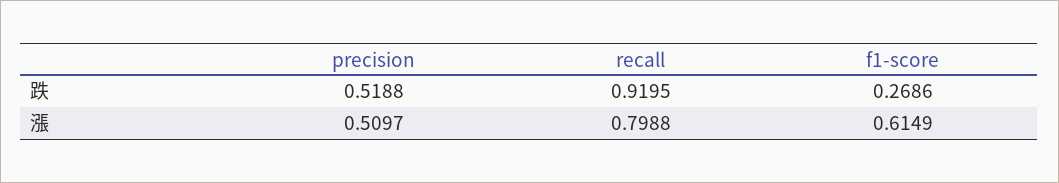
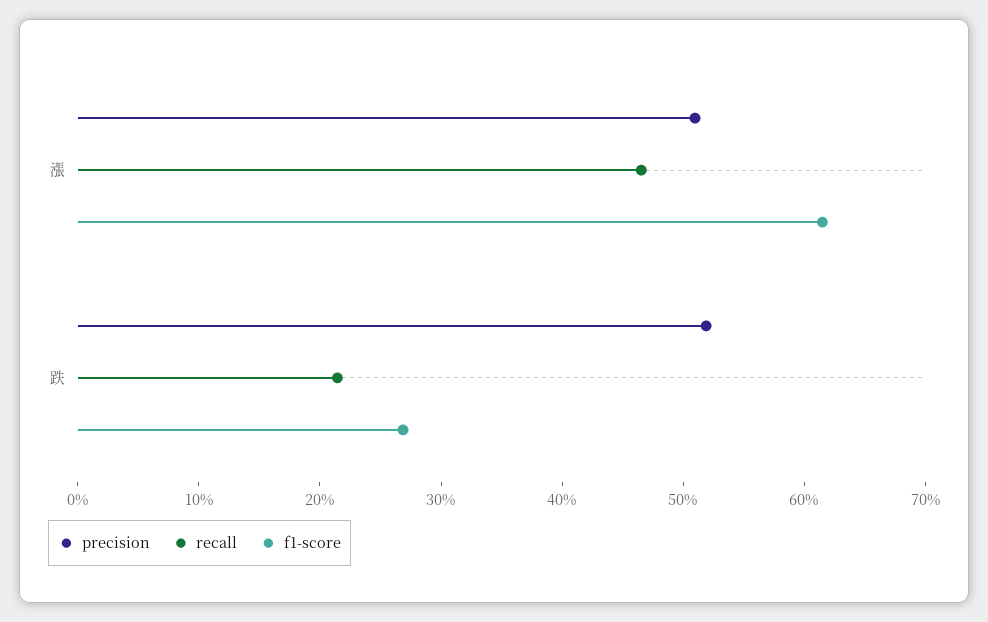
  {
    "precision": {
      "跌": 0.5188,
      "漲": 0.5097
    },
    "recall": {
-     "跌": 0.9195,
+     "跌": 0.22,
-     "漲": 0.7988
+     "漲": 0.46
    },
    "f1-score": {
      "跌": 0.2686,
      "漲": 0.6149
    }
  }

